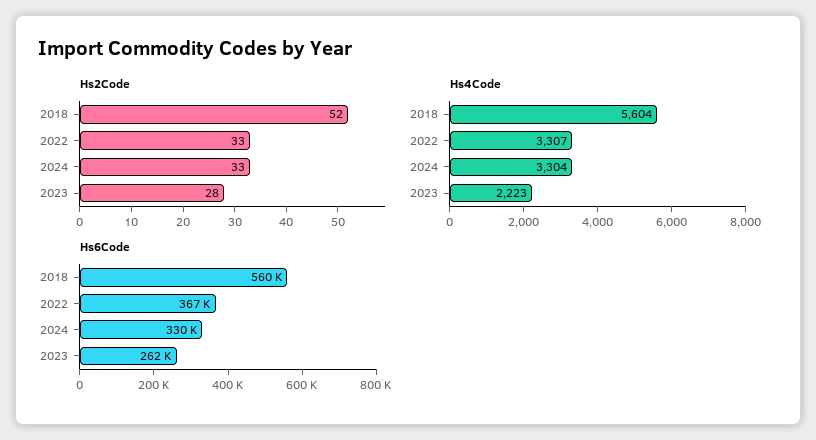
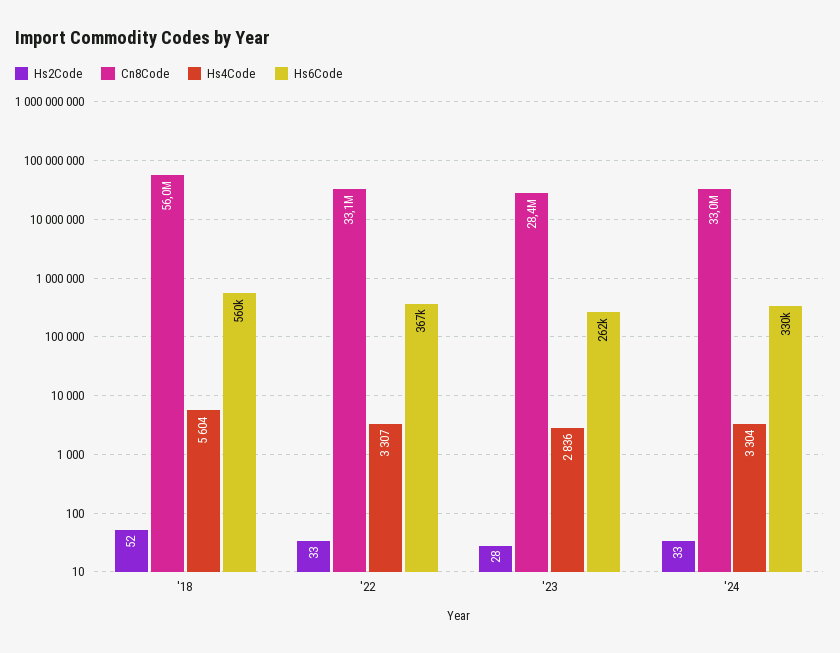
  {
    "Hs2Code": {
      "2018": 52,
      "2022": 33,
      "2024": 33,
      "2023": 28
    },
    "Hs4Code": {
      "2018": 5604,
      "2022": 3307,
      "2024": 3304,
-     "2023": 2223
+     "2023": 2836
    },
    "Hs6Code": {
      "2018": 560000,
      "2022": 367000,
      "2024": 330000,
      "2023": 262000
-   }
+   },
+   "Cn8Code": {
+     "2018": 56000000,
+     "2022": 33100000,
+     "2023": 28400000,
+     "2024": 33000000
+   }
  }

